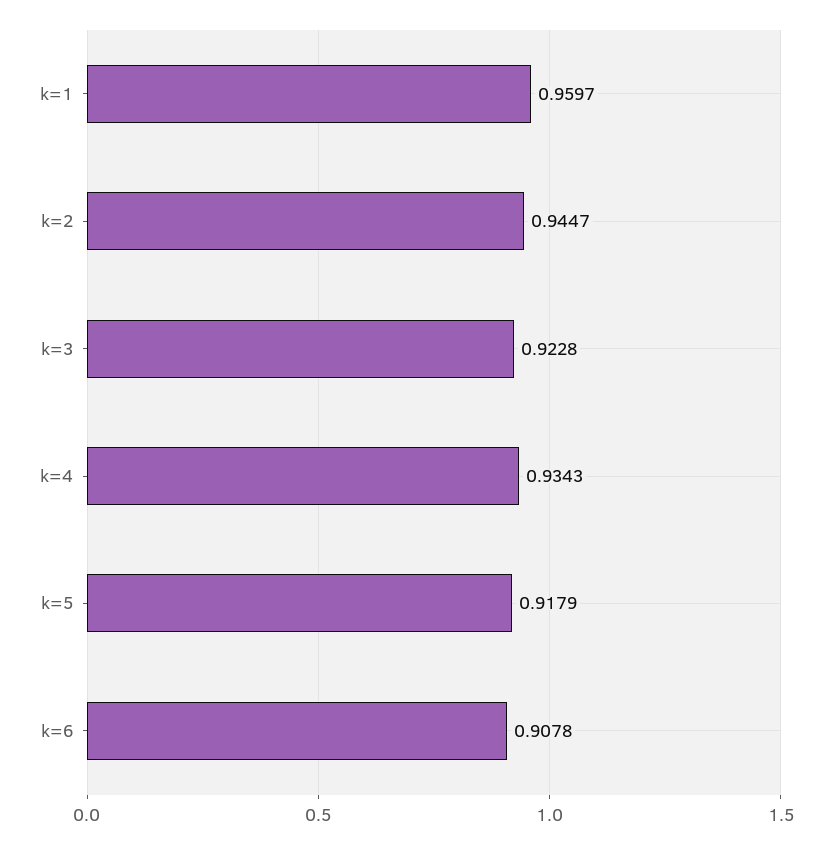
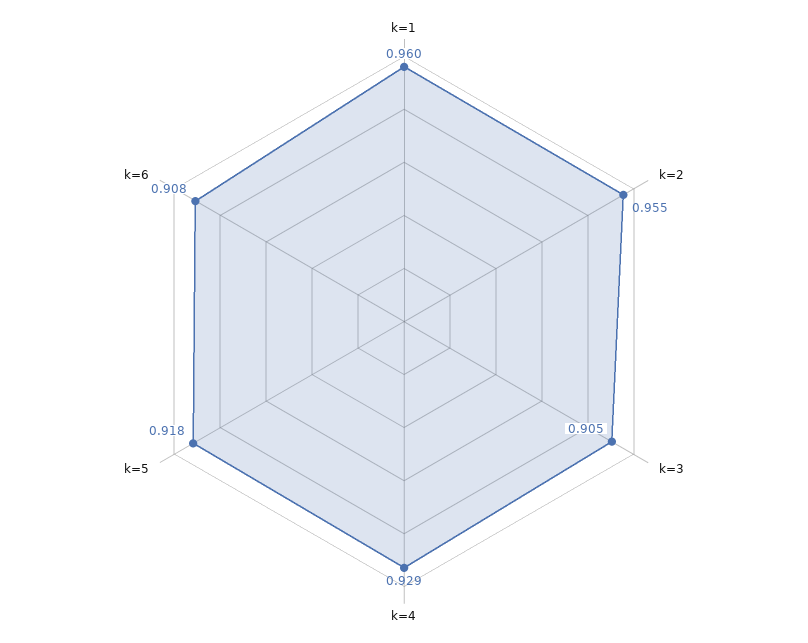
  {
    "k=1": 0.9597,
-   "k=2": 0.9447,
+   "k=2": 0.955,
-   "k=3": 0.9228,
+   "k=3": 0.905,
-   "k=4": 0.9343,
+   "k=4": 0.929,
    "k=5": 0.9179,
    "k=6": 0.9078
  }

